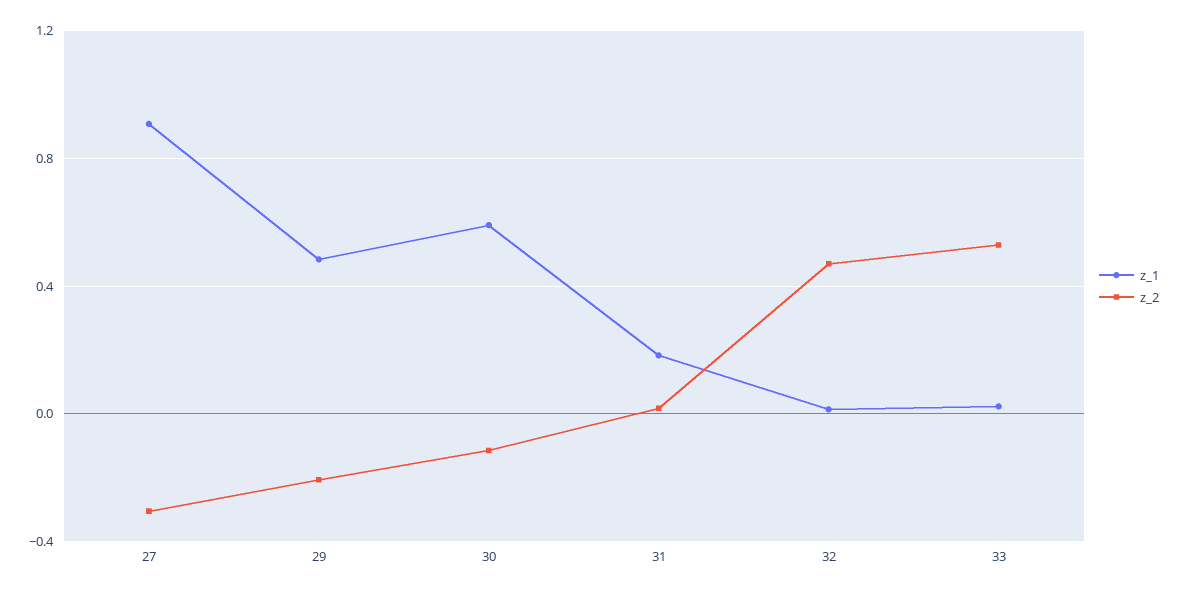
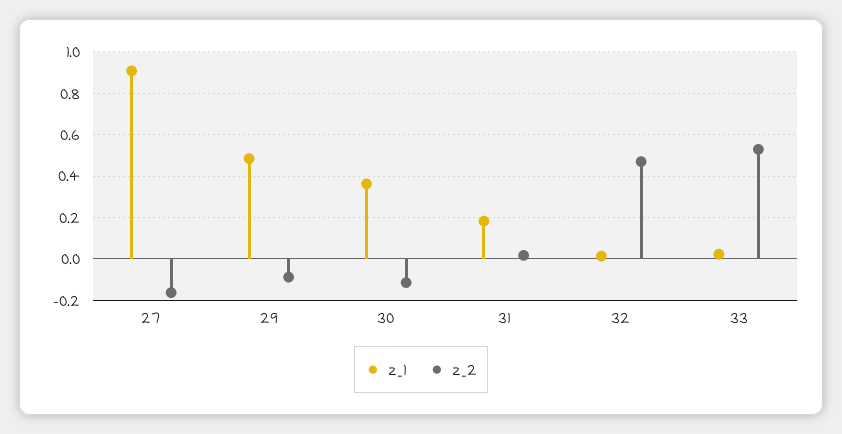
  {
    "z_1": {
      "27": 0.9,
      "29": 0.5,
-     "30": 0.6,
+     "30": 0.35,
      "31": 0.2,
      "32": 0,
      "33": 0
    },
    "z_2": {
-     "27": -0.3,
+     "27": -0.15,
-     "29": -0.2,
+     "29": -0.1,
      "30": -0.1,
      "31": 0,
      "32": 0.45,
      "33": 0.55
    }
  }

